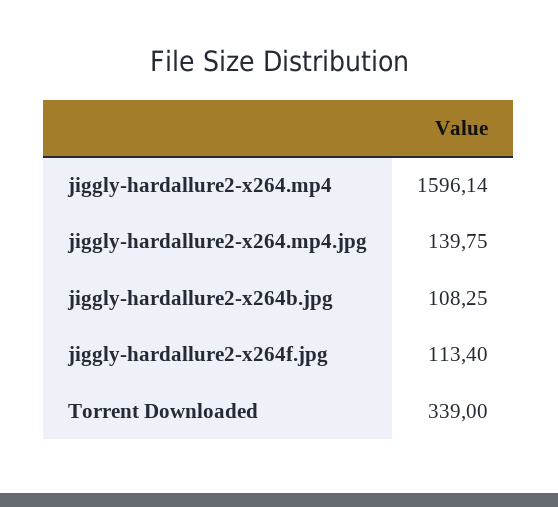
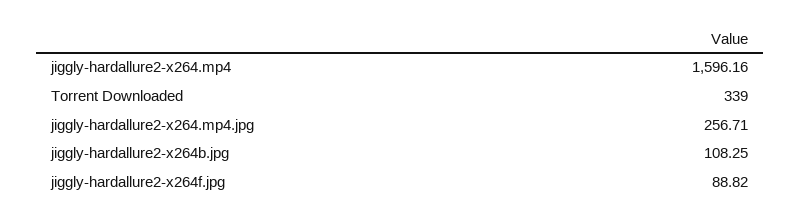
  {
-   "jiggly-hardallure2-x264.mp4": 1596.14,
+   "jiggly-hardallure2-x264.mp4": 1596.16,
-   "jiggly-hardallure2-x264.mp4.jpg": 139.75,
+   "jiggly-hardallure2-x264.mp4.jpg": 256.71,
    "jiggly-hardallure2-x264b.jpg": 108.25,
-   "jiggly-hardallure2-x264f.jpg": 113.4,
+   "jiggly-hardallure2-x264f.jpg": 88.82,
    "Torrent Downloaded": 339
  }

